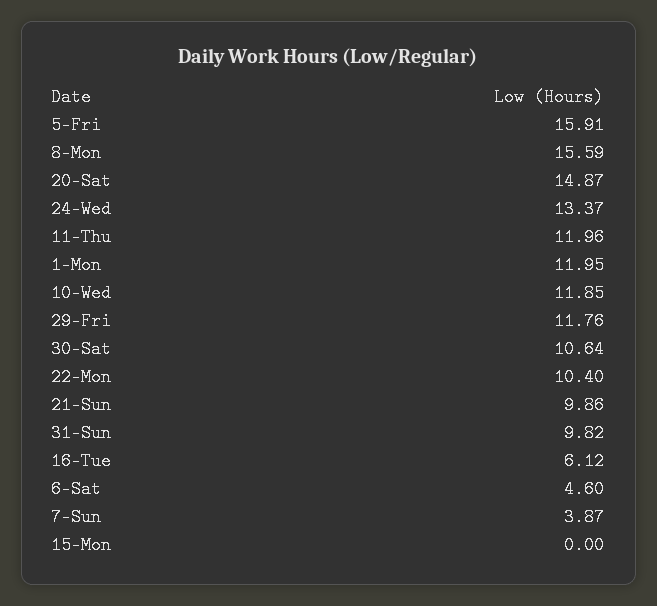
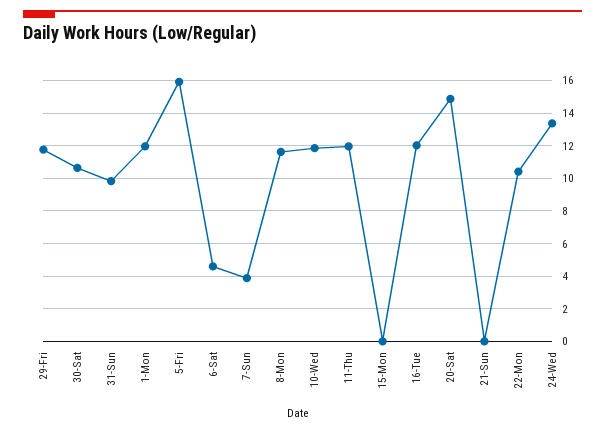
  {
    "5-Fri": 15.91,
-   "8-Mon": 15.59,
+   "8-Mon": 11.5,
    "20-Sat": 14.87,
    "24-Wed": 13.37,
    "11-Thu": 11.96,
    "1-Mon": 11.95,
    "10-Wed": 11.85,
    "29-Fri": 11.76,
    "30-Sat": 10.64,
    "22-Mon": 10.4,
-   "21-Sun": 9.86,
+   "21-Sun": 0,
    "31-Sun": 9.82,
-   "16-Tue": 6.12,
+   "16-Tue": 12,
    "6-Sat": 4.6,
    "7-Sun": 3.87,
    "15-Mon": 0
  }

